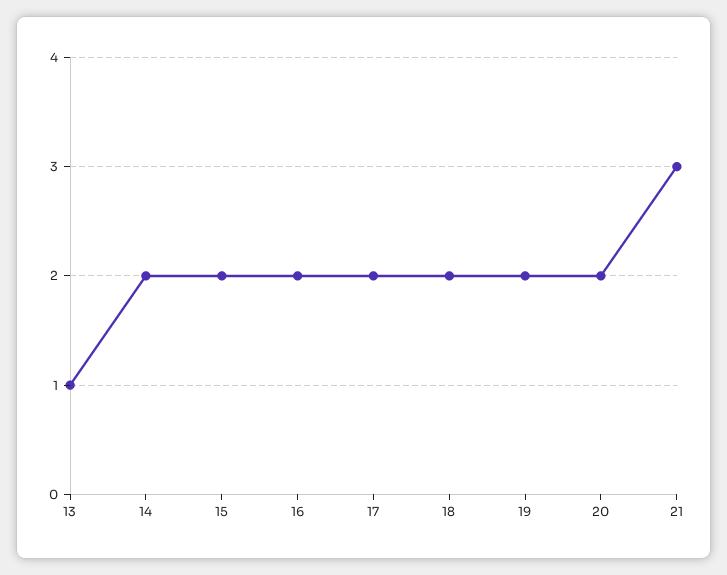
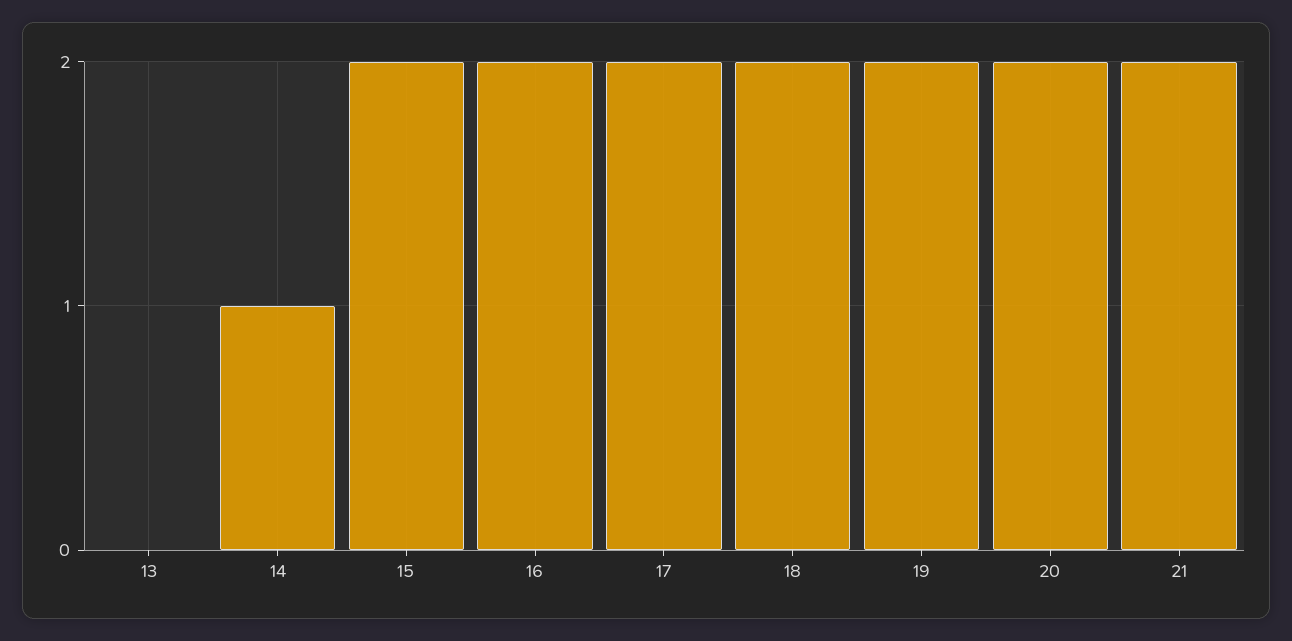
  {
-   "13": 1,
+   "13": 0,
-   "14": 2,
+   "14": 1,
    "15": 2,
    "16": 2,
    "17": 2,
    "18": 2,
    "19": 2,
    "20": 2,
-   "21": 3
+   "21": 2
  }

